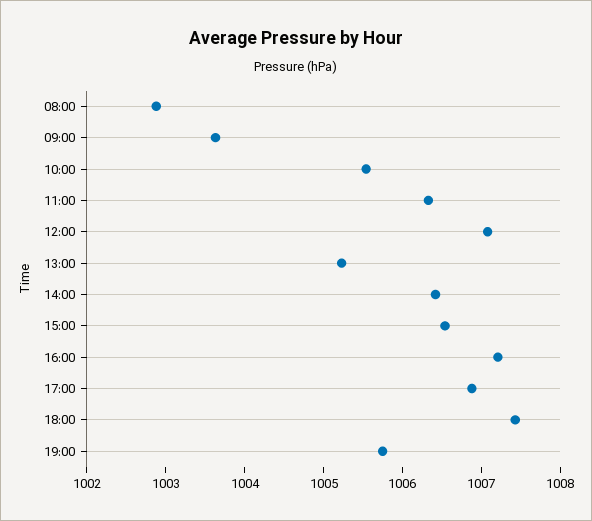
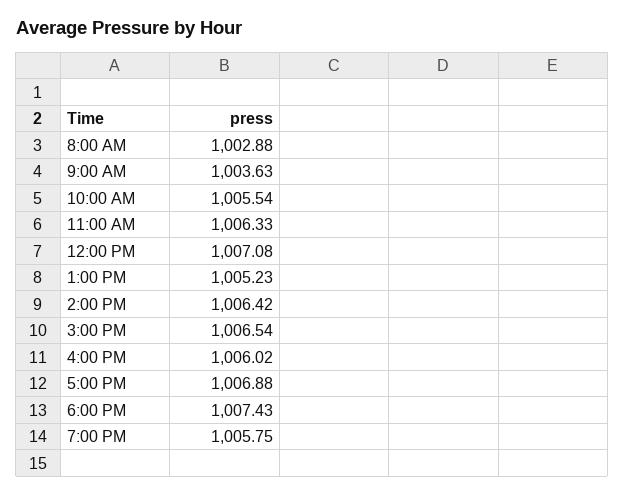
  {
    "08:00": 1002.88,
    "09:00": 1003.63,
    "10:00": 1005.54,
    "11:00": 1006.33,
    "12:00": 1007.08,
    "13:00": 1005.23,
    "14:00": 1006.42,
    "15:00": 1006.54,
-   "16:00": 1007.2,
+   "16:00": 1006.02,
    "17:00": 1006.88,
    "18:00": 1007.43,
    "19:00": 1005.75
  }

